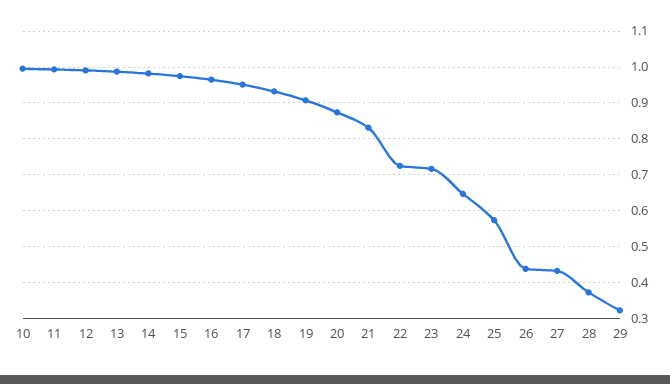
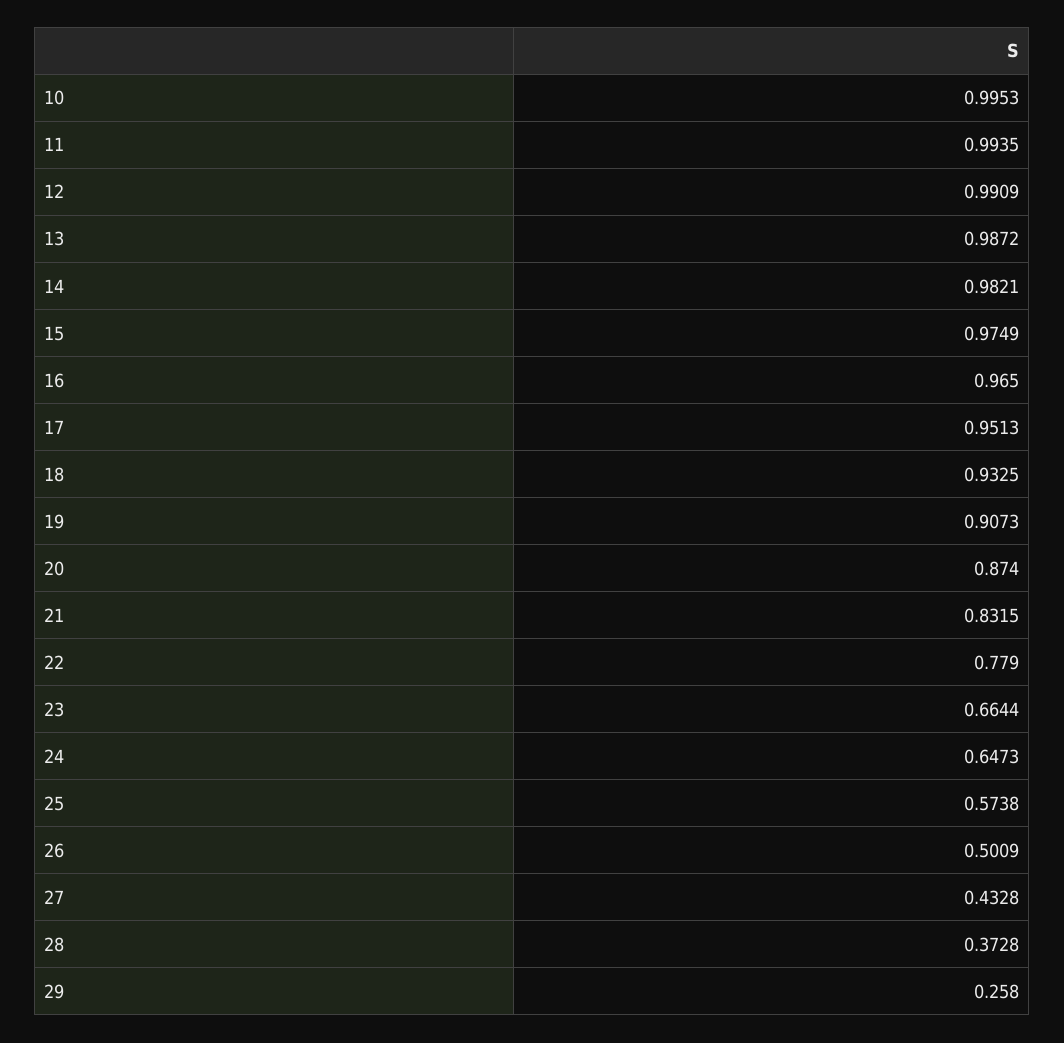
  {
    "10": 0.9953,
    "11": 0.9935,
    "12": 0.9909,
    "13": 0.9872,
    "14": 0.9821,
    "15": 0.9749,
    "16": 0.965,
    "17": 0.9513,
    "18": 0.9325,
    "19": 0.9073,
    "20": 0.874,
    "21": 0.8315,
-   "22": 0.72,
+   "22": 0.779,
-   "23": 0.72,
+   "23": 0.6644,
    "24": 0.6473,
    "25": 0.5738,
-   "26": 0.44,
+   "26": 0.5009,
    "27": 0.4328,
    "28": 0.3728,
-   "29": 0.32
+   "29": 0.258
  }

